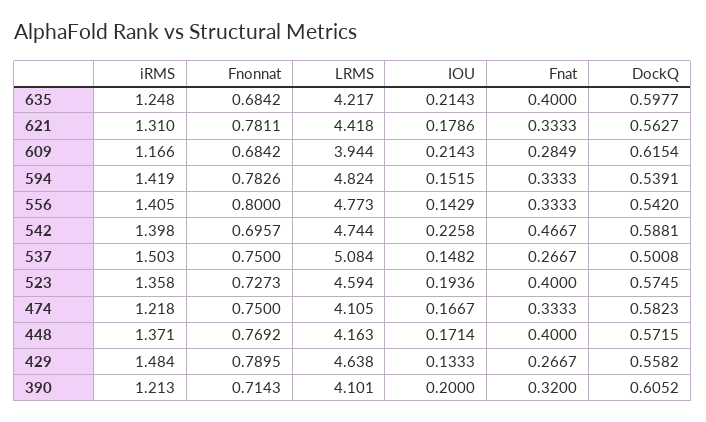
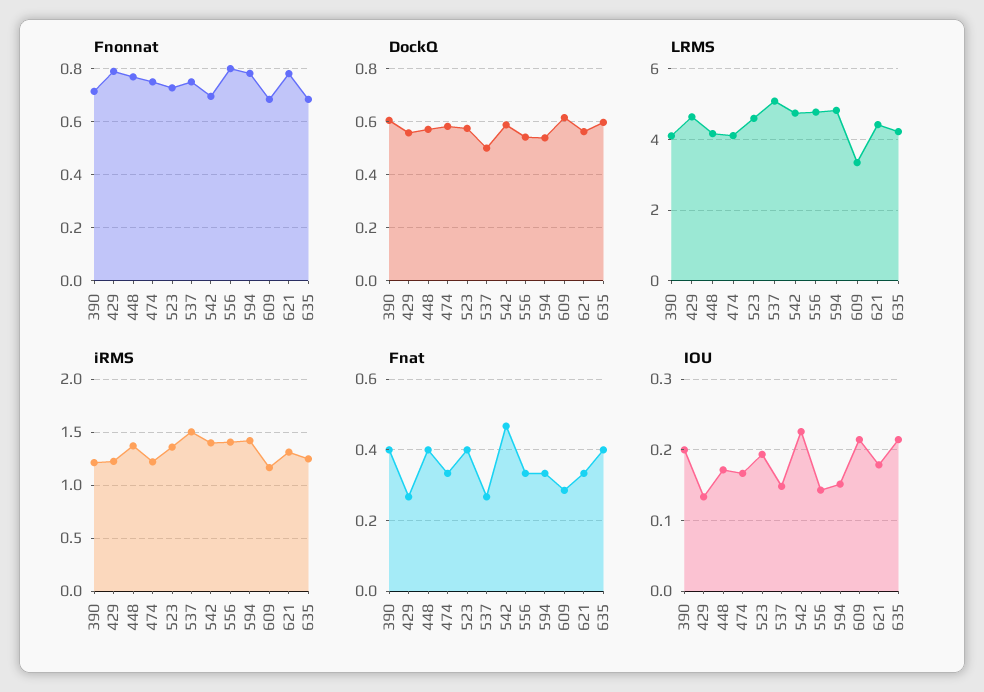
  {
    "iRMS": {
      "635": 1.248,
      "621": 1.31,
      "609": 1.166,
      "594": 1.419,
      "556": 1.405,
      "542": 1.398,
      "537": 1.503,
      "523": 1.358,
      "474": 1.218,
      "448": 1.371,
-     "429": 1.484,
+     "429": 1.2,
      "390": 1.213
    },
    "Fnonnat": {
      "635": 0.6842,
      "621": 0.7811,
      "609": 0.6842,
      "594": 0.7826,
      "556": 0.8,
      "542": 0.6957,
      "537": 0.75,
      "523": 0.7273,
      "474": 0.75,
      "448": 0.7692,
      "429": 0.7895,
      "390": 0.7143
    },
    "LRMS": {
      "635": 4.217,
      "621": 4.418,
-     "609": 3.944,
+     "609": 3.4,
      "594": 4.824,
      "556": 4.773,
      "542": 4.744,
      "537": 5.084,
      "523": 4.594,
      "474": 4.105,
      "448": 4.163,
      "429": 4.638,
      "390": 4.101
    },
    "IOU": {
      "635": 0.2143,
      "621": 0.1786,
      "609": 0.2143,
      "594": 0.1515,
      "556": 0.1429,
      "542": 0.2258,
      "537": 0.1482,
      "523": 0.1936,
      "474": 0.1667,
      "448": 0.1714,
      "429": 0.1333,
      "390": 0.2
    },
    "Fnat": {
      "635": 0.4,
      "621": 0.3333,
      "609": 0.2849,
      "594": 0.3333,
      "556": 0.3333,
      "542": 0.4667,
      "537": 0.2667,
      "523": 0.4,
      "474": 0.3333,
      "448": 0.4,
      "429": 0.2667,
-     "390": 0.32
+     "390": 0.4
    },
    "DockQ": {
      "635": 0.5977,
      "621": 0.5627,
      "609": 0.6154,
      "594": 0.5391,
      "556": 0.542,
      "542": 0.5881,
      "537": 0.5008,
      "523": 0.5745,
      "474": 0.5823,
      "448": 0.5715,
      "429": 0.5582,
      "390": 0.6052
    }
  }

